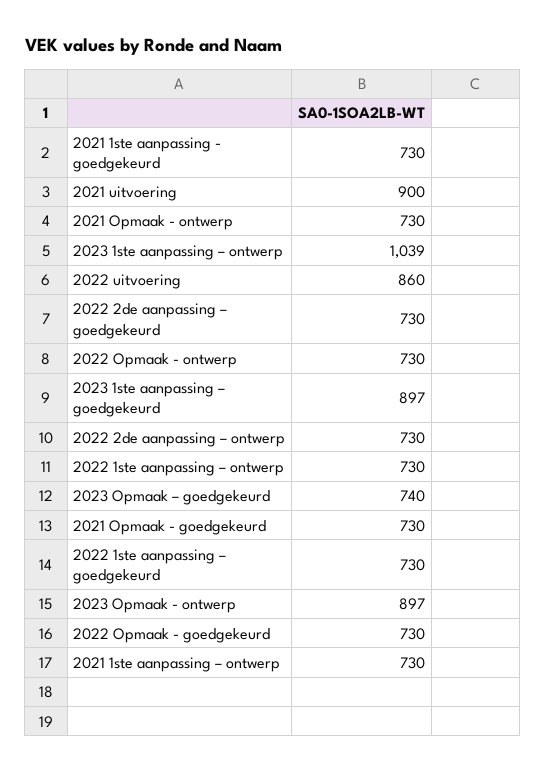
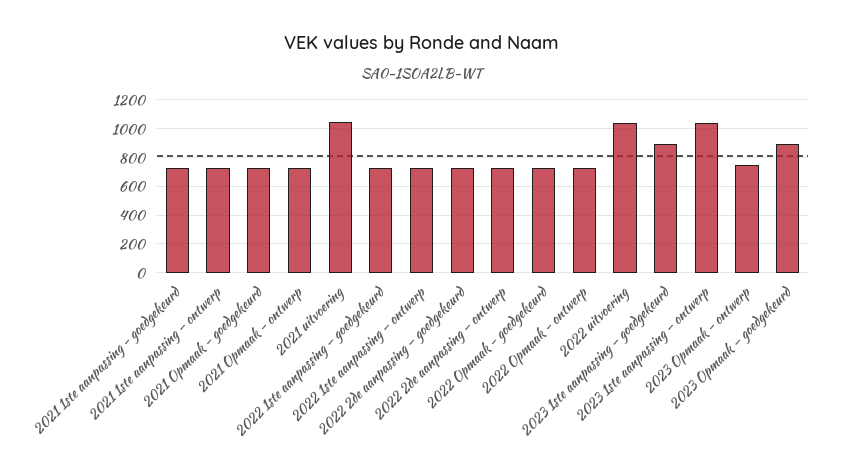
  {
    "2021 1ste aanpassing - goedgekeurd": 730,
-   "2021 uitvoering": 900,
+   "2021 uitvoering": 1050,
    "2021 Opmaak - ontwerp": 730,
    "2023 1ste aanpassing – ontwerp": 1039,
-   "2022 uitvoering": 860,
+   "2022 uitvoering": 1050,
    "2022 2de aanpassing – goedgekeurd": 730,
    "2022 Opmaak - ontwerp": 730,
    "2023 1ste aanpassing – goedgekeurd": 897,
    "2022 2de aanpassing – ontwerp": 730,
    "2022 1ste aanpassing – ontwerp": 730,
-   "2023 Opmaak – goedgekeurd": 740,
+   "2023 Opmaak – goedgekeurd": 900,
    "2021 Opmaak - goedgekeurd": 730,
    "2022 1ste aanpassing – goedgekeurd": 730,
-   "2023 Opmaak - ontwerp": 897,
+   "2023 Opmaak - ontwerp": 750,
    "2022 Opmaak - goedgekeurd": 730,
    "2021 1ste aanpassing – ontwerp": 730
  }

